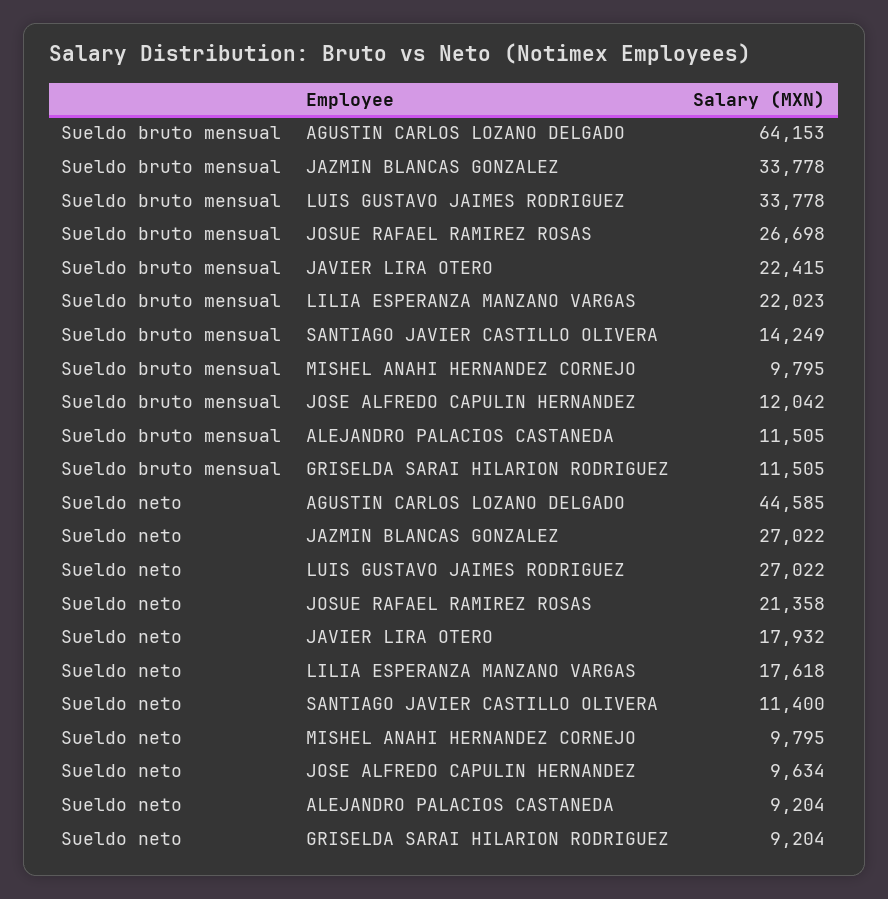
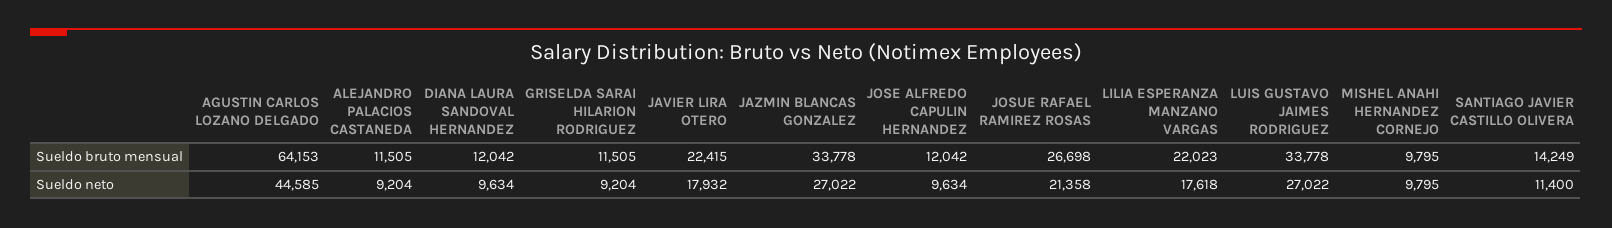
  {
    "Sueldo bruto mensual": {
      "AGUSTIN CARLOS LOZANO DELGADO": 64153,
      "JAZMIN BLANCAS GONZALEZ": 33778,
      "LUIS GUSTAVO JAIMES RODRIGUEZ": 33778,
      "JOSUE RAFAEL RAMIREZ ROSAS": 26698,
      "JAVIER LIRA OTERO": 22415,
      "LILIA ESPERANZA MANZANO VARGAS": 22023,
      "SANTIAGO JAVIER CASTILLO OLIVERA": 14249,
      "MISHEL ANAHI HERNANDEZ CORNEJO": 9795,
      "JOSE ALFREDO CAPULIN HERNANDEZ": 12042,
      "ALEJANDRO PALACIOS CASTANEDA": 11505,
-     "GRISELDA SARAI HILARION RODRIGUEZ": 11505
+     "GRISELDA SARAI HILARION RODRIGUEZ": 11505,
+     "DIANA LAURA SANDOVAL HERNANDEZ": 12042
    },
    "Sueldo neto": {
      "AGUSTIN CARLOS LOZANO DELGADO": 44585,
      "JAZMIN BLANCAS GONZALEZ": 27022,
      "LUIS GUSTAVO JAIMES RODRIGUEZ": 27022,
      "JOSUE RAFAEL RAMIREZ ROSAS": 21358,
      "JAVIER LIRA OTERO": 17932,
      "LILIA ESPERANZA MANZANO VARGAS": 17618,
      "SANTIAGO JAVIER CASTILLO OLIVERA": 11400,
      "MISHEL ANAHI HERNANDEZ CORNEJO": 9795,
      "JOSE ALFREDO CAPULIN HERNANDEZ": 9634,
      "ALEJANDRO PALACIOS CASTANEDA": 9204,
-     "GRISELDA SARAI HILARION RODRIGUEZ": 9204
+     "GRISELDA SARAI HILARION RODRIGUEZ": 9204,
+     "DIANA LAURA SANDOVAL HERNANDEZ": 9634
    }
  }

